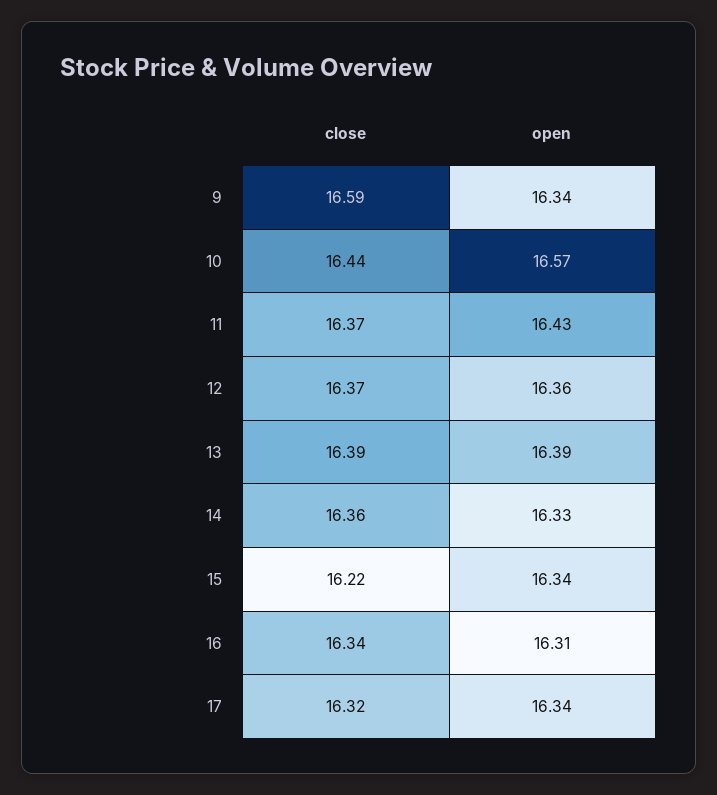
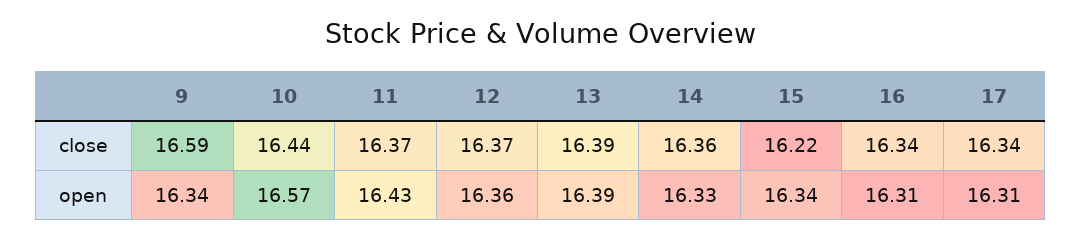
  {
    "close": {
      "9": 16.59,
      "10": 16.44,
      "11": 16.37,
      "12": 16.37,
      "13": 16.39,
      "14": 16.36,
      "15": 16.22,
      "16": 16.34,
-     "17": 16.32
+     "17": 16.34
    },
    "open": {
      "9": 16.34,
      "10": 16.57,
      "11": 16.43,
      "12": 16.36,
      "13": 16.39,
      "14": 16.33,
      "15": 16.34,
      "16": 16.31,
-     "17": 16.34
+     "17": 16.31
    }
  }

